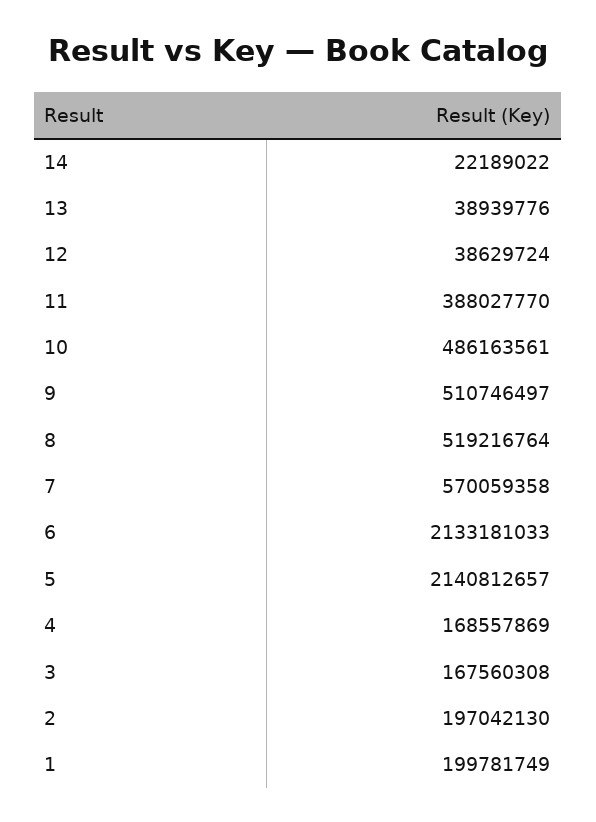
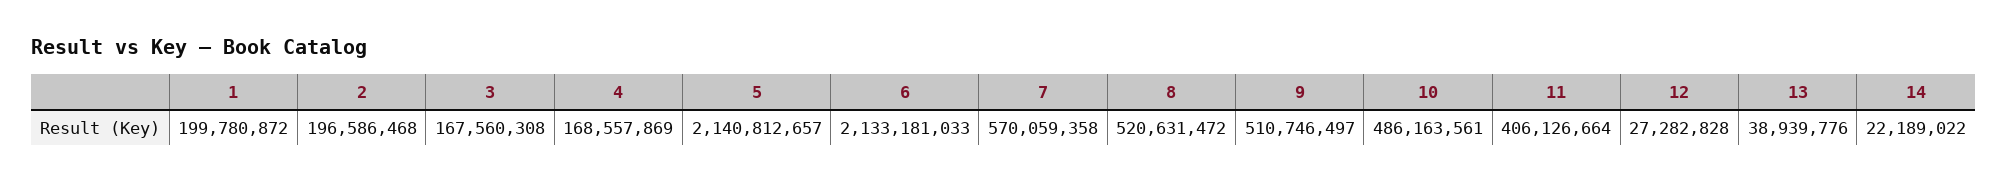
  {
    "14": 22189022,
    "13": 38939776,
-   "12": 38629724,
+   "12": 27282828,
-   "11": 388027770,
+   "11": 406126664,
    "10": 486163561,
    "9": 510746497,
-   "8": 519216764,
+   "8": 520631472,
    "7": 570059358,
    "6": 2133181033,
    "5": 2140812657,
    "4": 168557869,
    "3": 167560308,
-   "2": 197042130,
+   "2": 196586468,
-   "1": 199781749
+   "1": 199780872
  }

